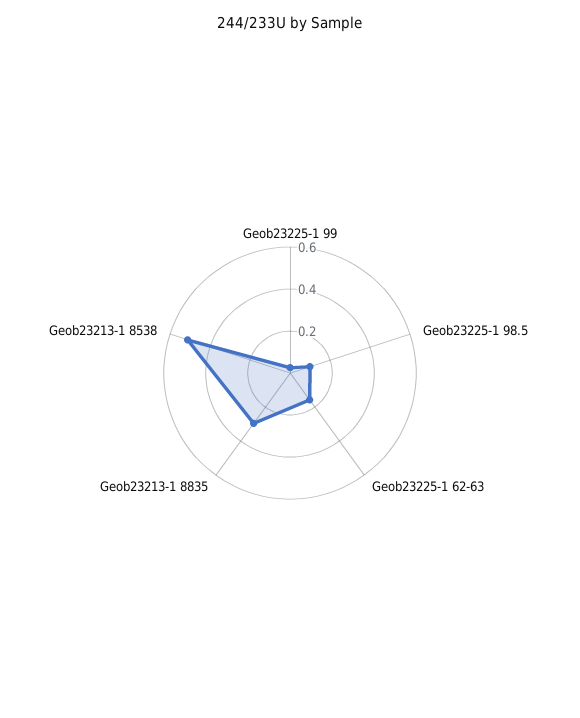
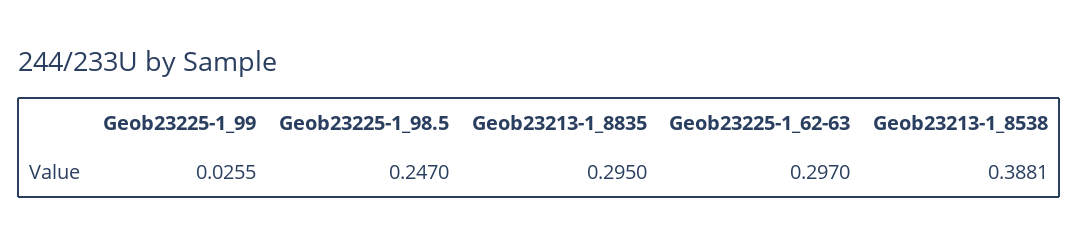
  {
    "Geob23225-1 99": 0.0255,
-   "Geob23225-1 98.5": 0.1,
+   "Geob23225-1 98.5": 0.247,
-   "Geob23225-1 62-63": 0.15,
+   "Geob23225-1 62-63": 0.297,
    "Geob23213-1 8835": 0.295,
-   "Geob23213-1 8538": 0.5
+   "Geob23213-1 8538": 0.3881
  }

